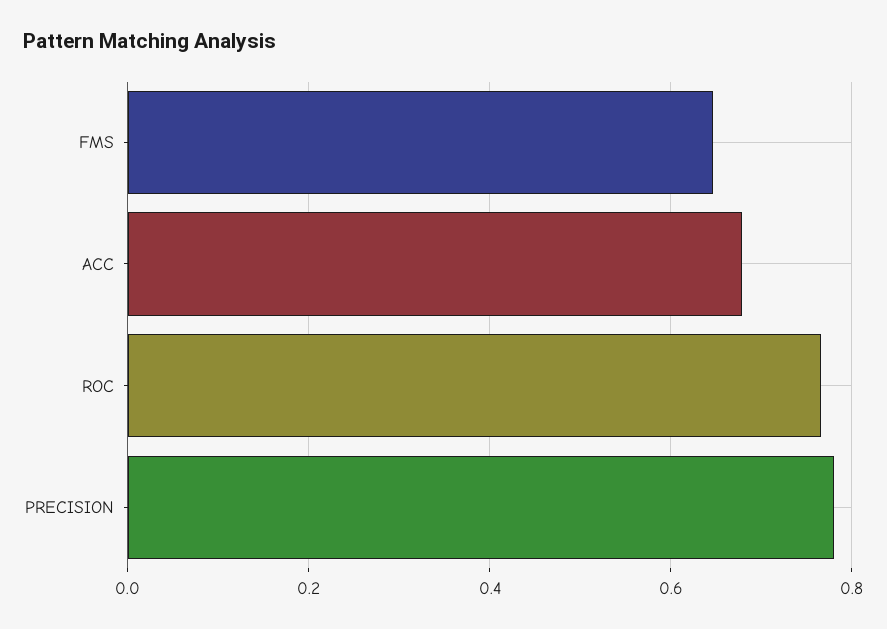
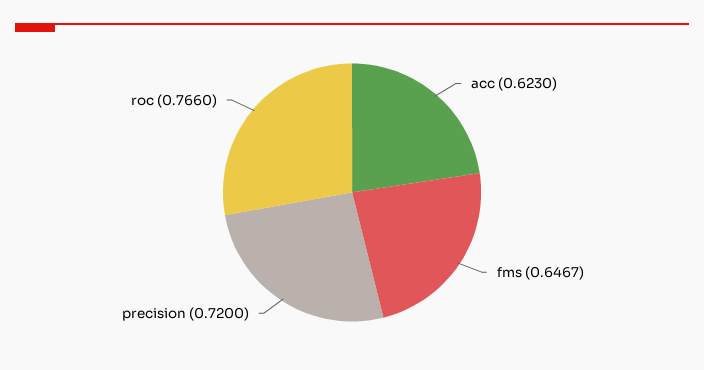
  {
    "FMS": 0.6467,
-   "ACC": 0.68,
+   "ACC": 0.623,
    "ROC": 0.766,
-   "PRECISION": 0.78
+   "PRECISION": 0.72
  }

